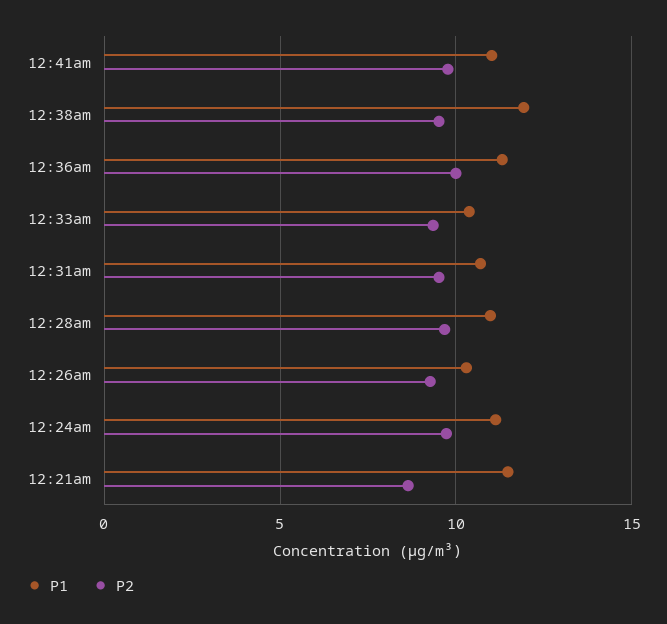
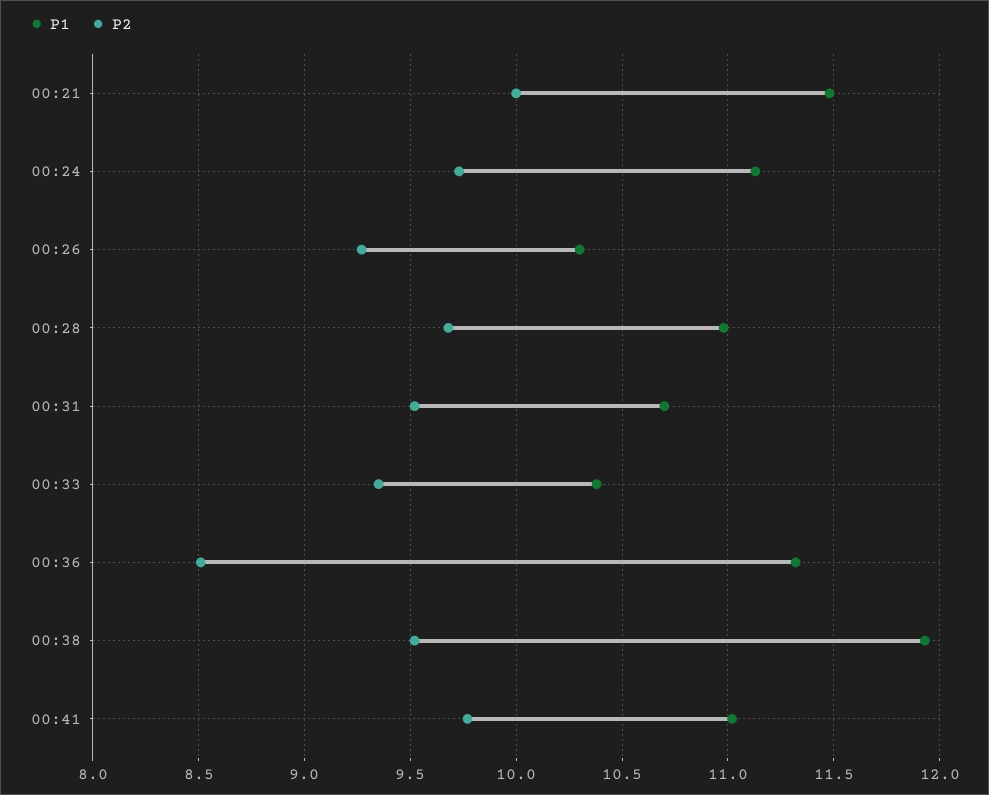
  {
    "P1": {
      "12:41am": 11,
      "12:38am": 11.95,
      "12:36am": 11.3,
      "12:33am": 10.4,
      "12:31am": 10.7,
      "12:28am": 11,
      "12:26am": 10.3,
      "12:24am": 11.15,
      "12:21am": 11.5
    },
    "P2": {
      "12:41am": 9.75,
      "12:38am": 9.5,
-     "12:36am": 10,
+     "12:36am": 8.5,
      "12:33am": 9.35,
      "12:31am": 9.5,
      "12:28am": 9.7,
      "12:26am": 9.25,
      "12:24am": 9.75,
-     "12:21am": 8.5
+     "12:21am": 10
    }
  }

